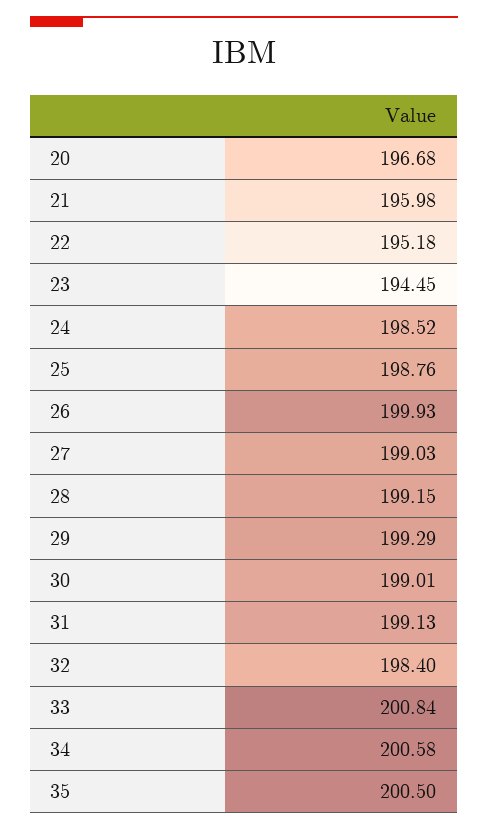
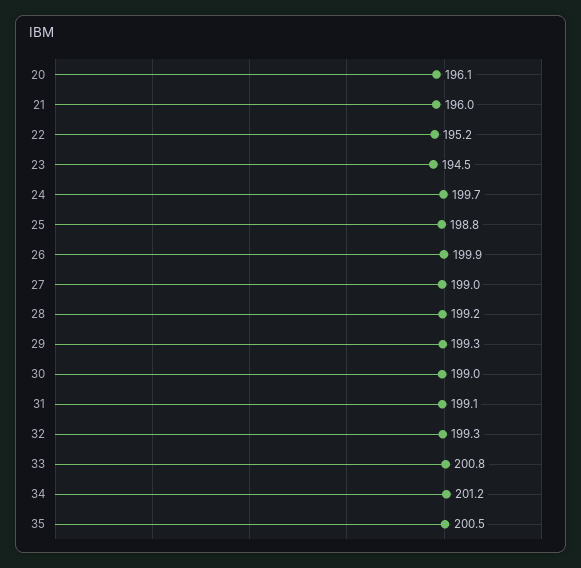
  {
-   "20": 196.68,
+   "20": 196.1,
    "21": 195.98,
    "22": 195.18,
    "23": 194.45,
-   "24": 198.52,
+   "24": 199.7,
    "25": 198.76,
    "26": 199.93,
    "27": 199.03,
    "28": 199.15,
    "29": 199.29,
    "30": 199.01,
    "31": 199.13,
-   "32": 198.4,
+   "32": 199.3,
    "33": 200.84,
-   "34": 200.58,
+   "34": 201.2,
    "35": 200.5
  }

